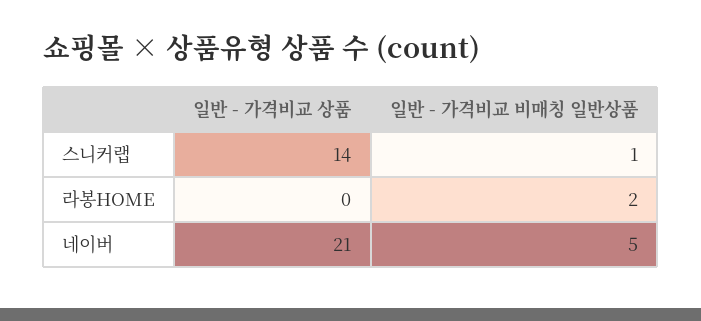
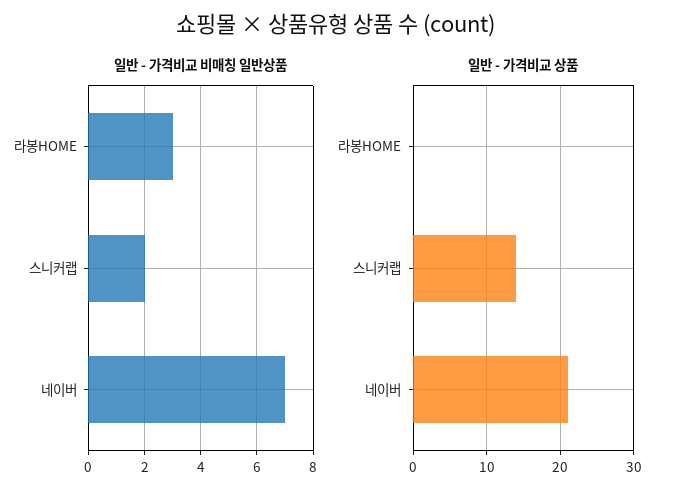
  {
    "일반 - 가격비교 상품": {
      "스니커랩": 14,
      "라봉HOME": 0,
      "네이버": 21
    },
    "일반 - 가격비교 비매칭 일반상품": {
-     "스니커랩": 1,
+     "스니커랩": 2,
-     "라봉HOME": 2,
+     "라봉HOME": 3,
-     "네이버": 5
+     "네이버": 7
    }
  }

